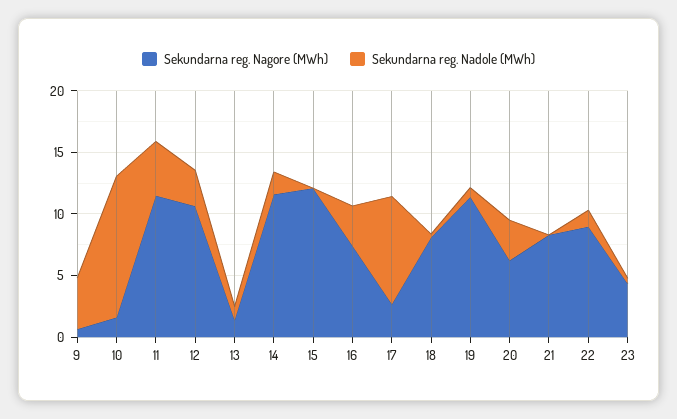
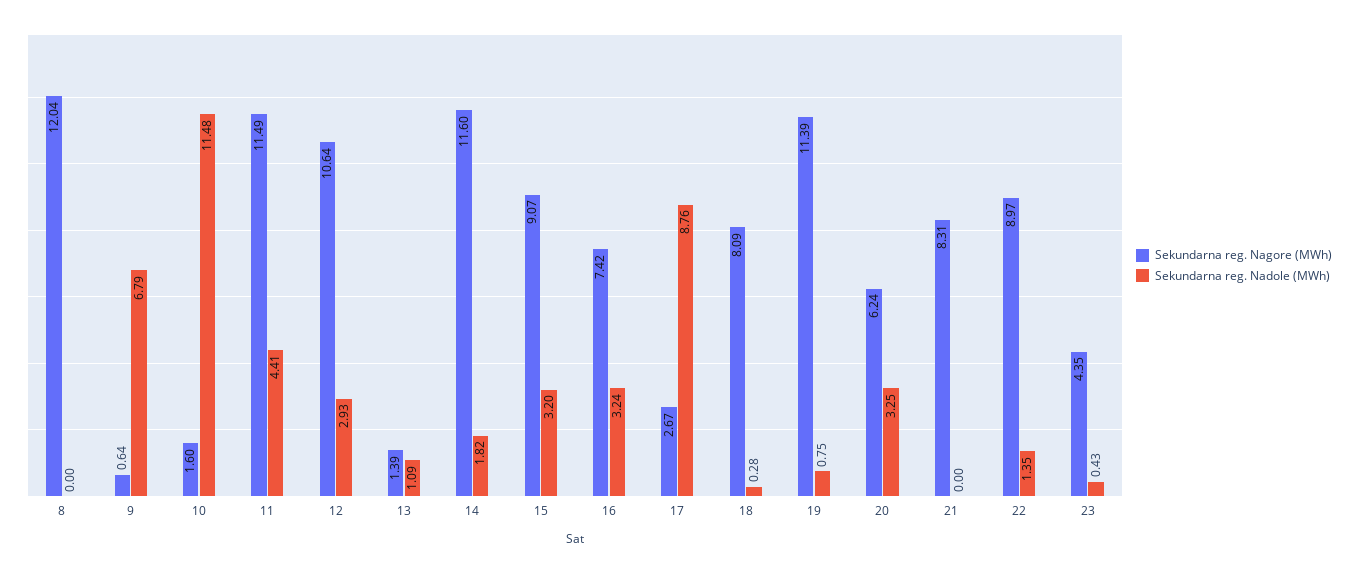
  {
    "Sekundarna reg. Nagore (MWh)": {
      "9": 0.64,
      "10": 1.6,
      "11": 11.49,
      "12": 10.64,
      "13": 1.39,
      "14": 11.6,
-     "15": 12,
+     "15": 9.07,
      "16": 7.42,
      "17": 2.67,
      "18": 8.09,
      "19": 11.39,
      "20": 6.24,
      "21": 8.31,
      "22": 8.97,
-     "23": 4.35
+     "23": 4.35,
+     "8": 12.04
    },
    "Sekundarna reg. Nadole (MWh)": {
-     "9": 4,
+     "9": 6.79,
      "10": 11.48,
      "11": 4.41,
      "12": 2.93,
      "13": 1.09,
      "14": 1.82,
-     "15": 0,
+     "15": 3.2,
      "16": 3.24,
      "17": 8.76,
      "18": 0.28,
      "19": 0.75,
      "20": 3.25,
      "21": 0,
      "22": 1.35,
-     "23": 0.43
+     "23": 0.43,
+     "8": 0
    }
  }

